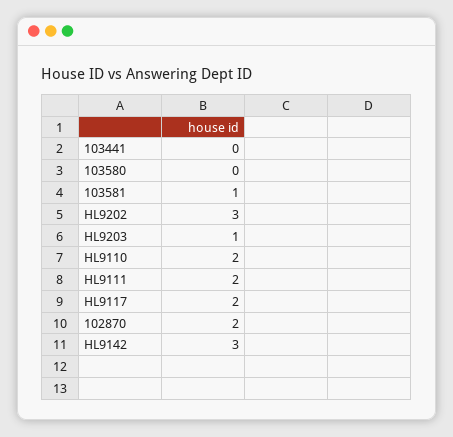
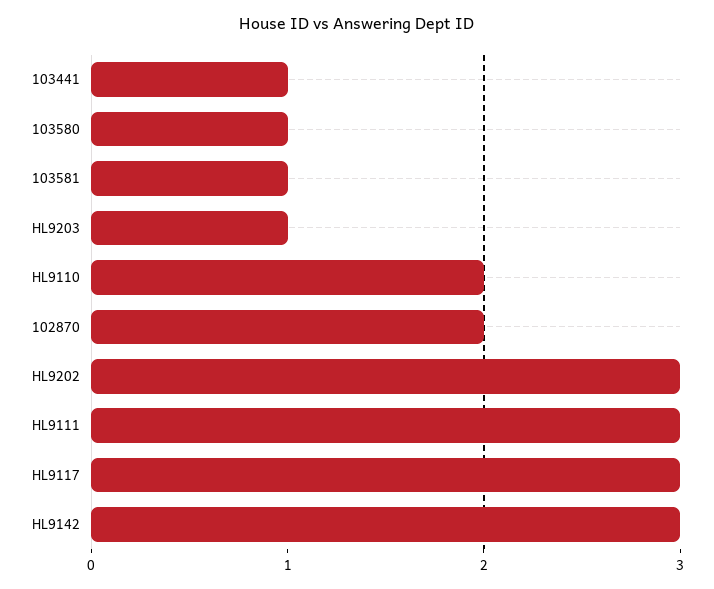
  {
-   "103441": 0,
+   "103441": 1,
-   "103580": 0,
+   "103580": 1,
    "103581": 1,
    "HL9202": 3,
    "HL9203": 1,
    "HL9110": 2,
-   "HL9111": 2,
+   "HL9111": 3,
-   "HL9117": 2,
+   "HL9117": 3,
    "102870": 2,
    "HL9142": 3
  }

